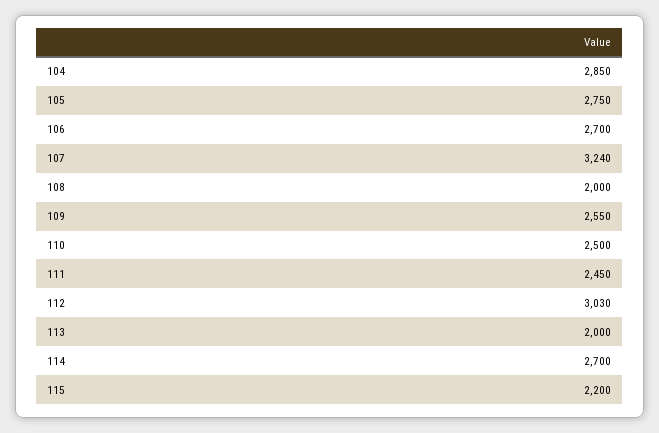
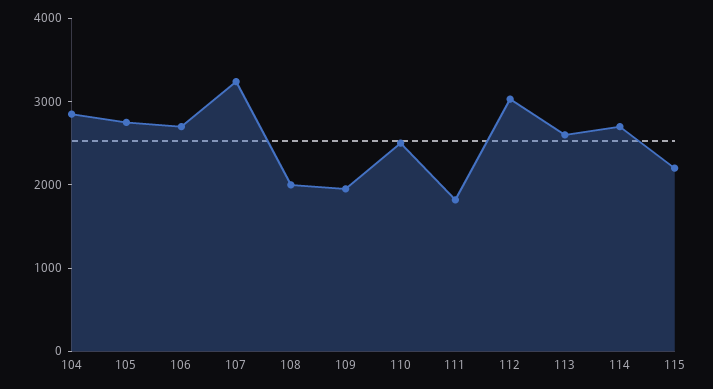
  {
    "104": 2850,
    "105": 2750,
    "106": 2700,
    "107": 3240,
    "108": 2000,
-   "109": 2550,
+   "109": 2000,
    "110": 2500,
-   "111": 2450,
+   "111": 1800,
    "112": 3030,
-   "113": 2000,
+   "113": 2600,
    "114": 2700,
    "115": 2200
  }

